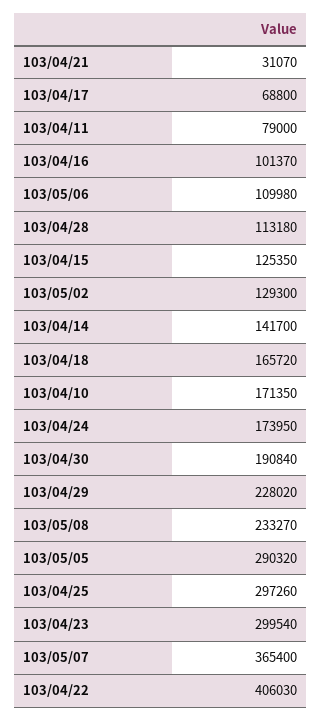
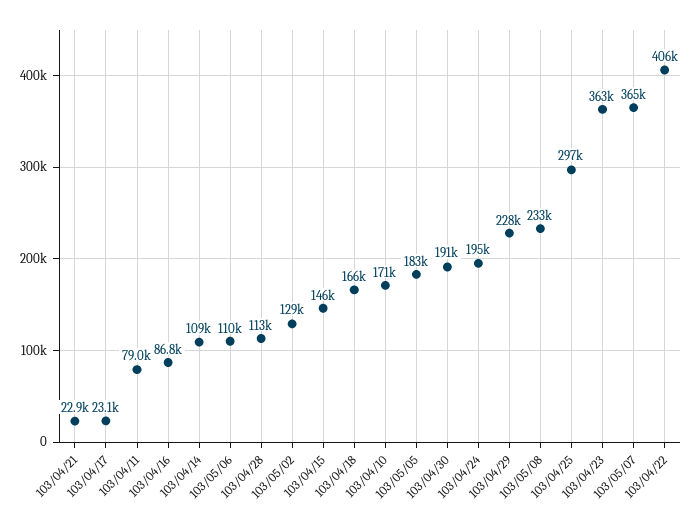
  {
-   "103/04/21": 31070,
+   "103/04/21": 22900,
-   "103/04/17": 68800,
+   "103/04/17": 23100,
    "103/04/11": 79000,
-   "103/04/16": 101370,
+   "103/04/16": 86800,
    "103/05/06": 109980,
    "103/04/28": 113180,
-   "103/04/15": 125350,
+   "103/04/15": 146000,
    "103/05/02": 129300,
-   "103/04/14": 141700,
+   "103/04/14": 109000,
    "103/04/18": 165720,
    "103/04/10": 171350,
-   "103/04/24": 173950,
+   "103/04/24": 195000,
    "103/04/30": 190840,
    "103/04/29": 228020,
    "103/05/08": 233270,
-   "103/05/05": 290320,
+   "103/05/05": 183000,
    "103/04/25": 297260,
-   "103/04/23": 299540,
+   "103/04/23": 363000,
    "103/05/07": 365400,
    "103/04/22": 406030
  }

